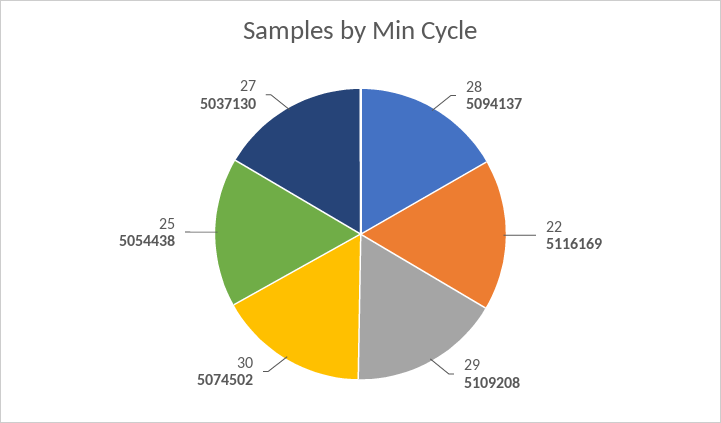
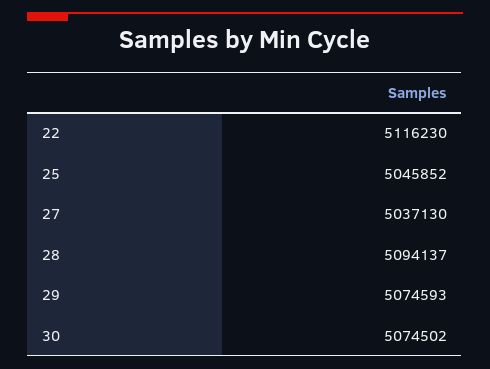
  {
    "28": 5094137,
-   "22": 5116169,
+   "22": 5116230,
-   "29": 5109208,
+   "29": 5074593,
    "30": 5074502,
-   "25": 5054438,
+   "25": 5045852,
    "27": 5037130
  }

